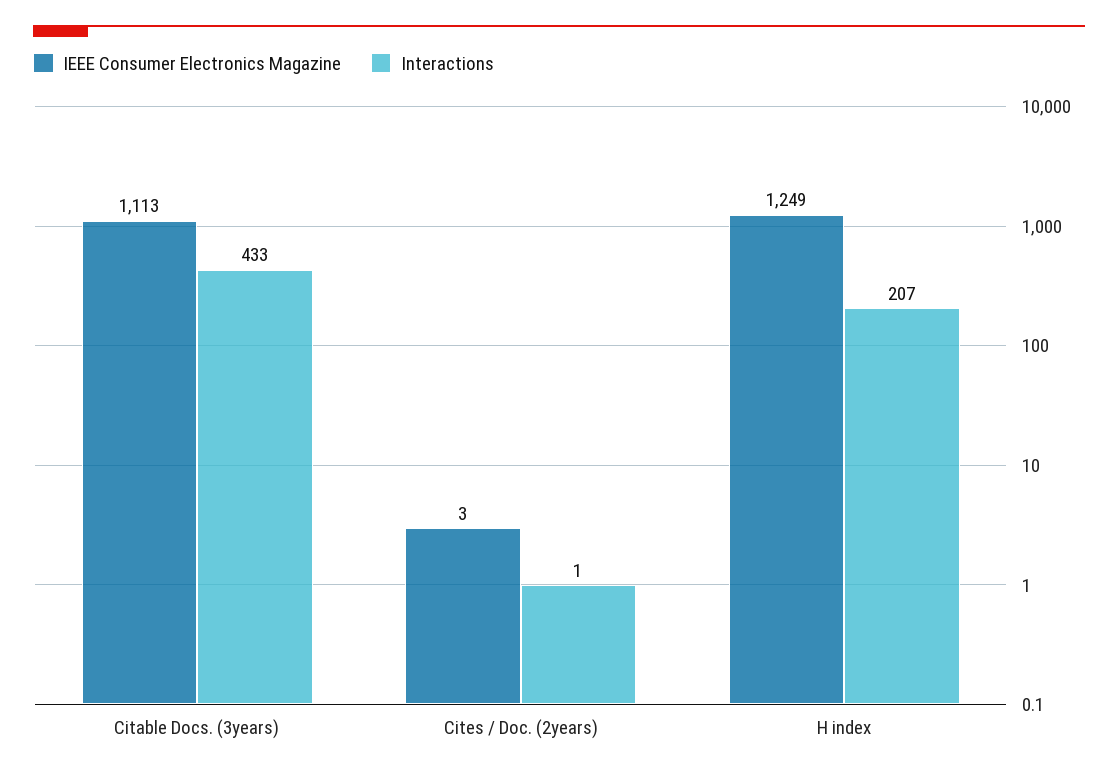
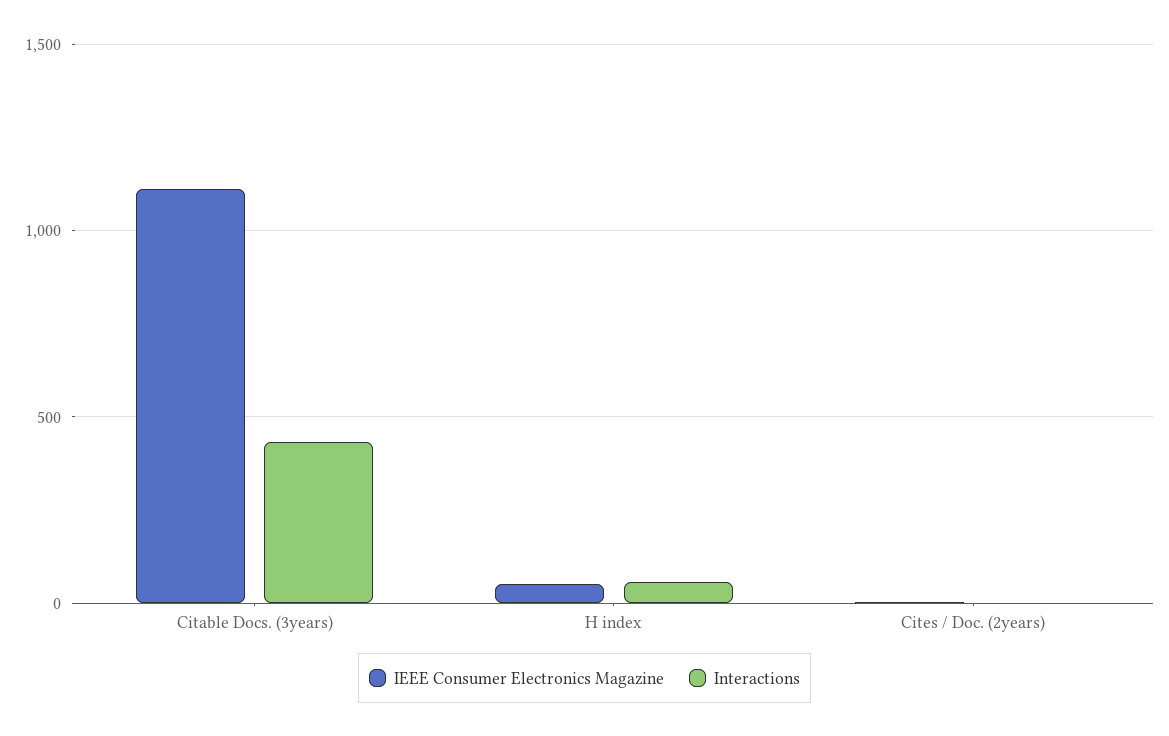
  {
    "IEEE Consumer Electronics Magazine": {
      "Citable Docs. (3years)": 1113,
      "Cites / Doc. (2years)": 3,
-     "H index": 1249
+     "H index": 50
    },
    "Interactions": {
      "Citable Docs. (3years)": 433,
      "Cites / Doc. (2years)": 1,
-     "H index": 207
+     "H index": 50
    }
  }

